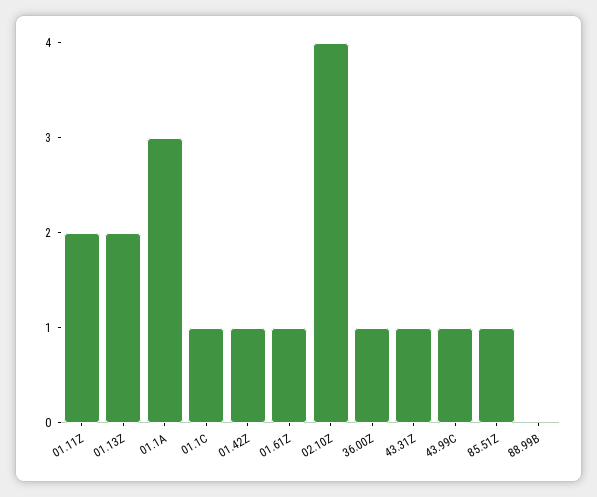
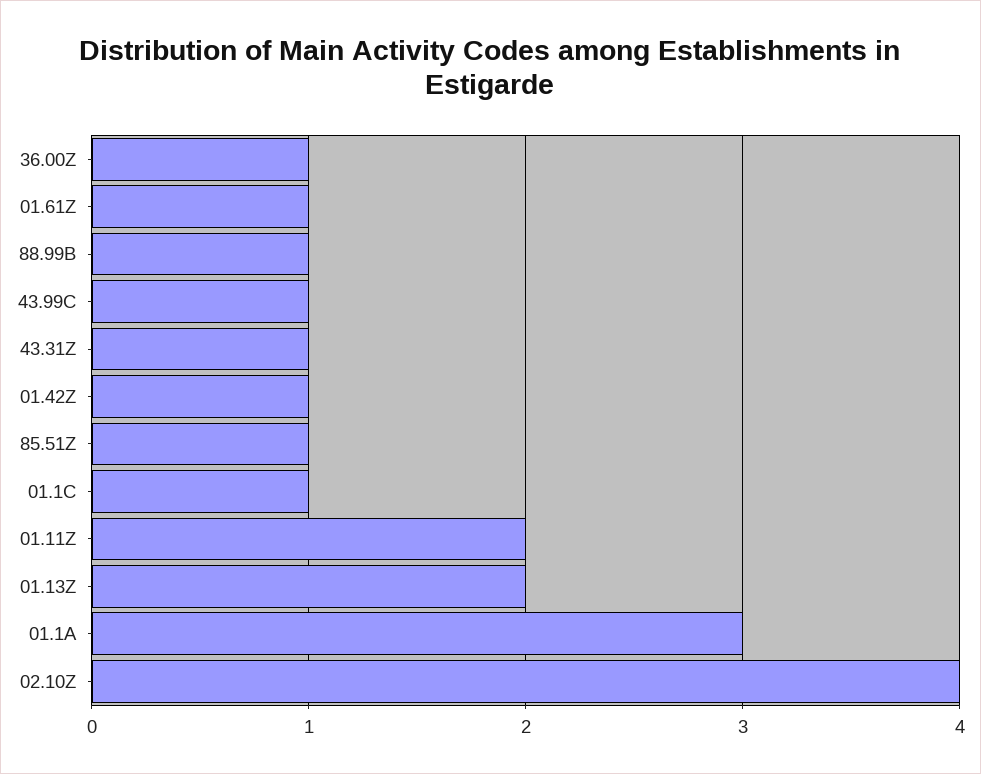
  {
    "01.11Z": 2,
    "01.13Z": 2,
    "01.1A": 3,
    "01.1C": 1,
    "01.42Z": 1,
    "01.61Z": 1,
    "02.10Z": 4,
    "36.00Z": 1,
    "43.31Z": 1,
    "43.99C": 1,
    "85.51Z": 1,
-   "88.99B": 0
+   "88.99B": 1
  }

